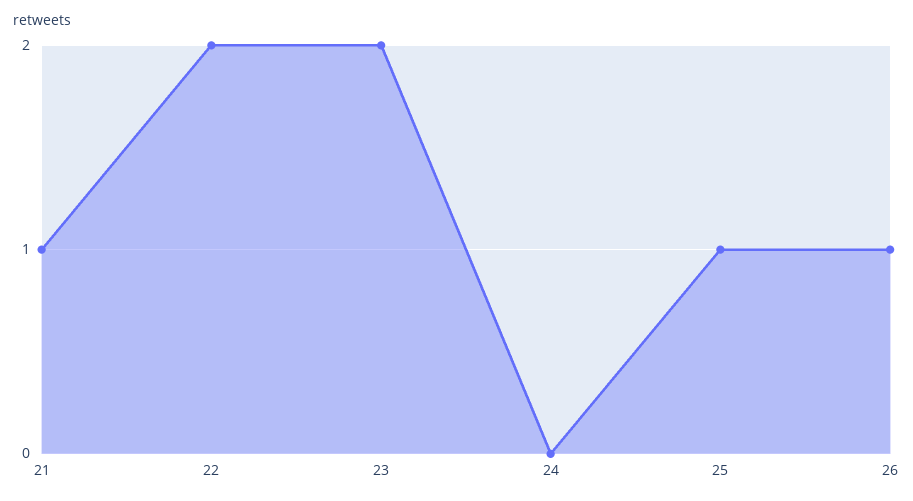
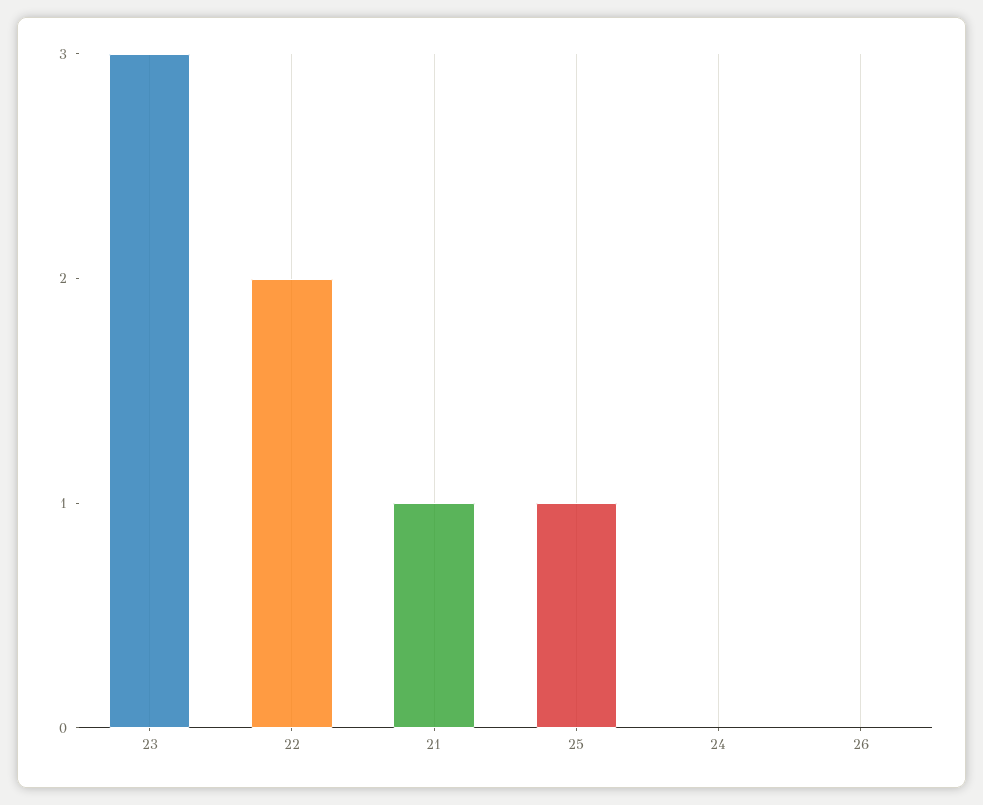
  {
    "21": 1,
    "22": 2,
-   "23": 2,
+   "23": 3,
    "24": 0,
    "25": 1,
-   "26": 1
+   "26": 0
  }

